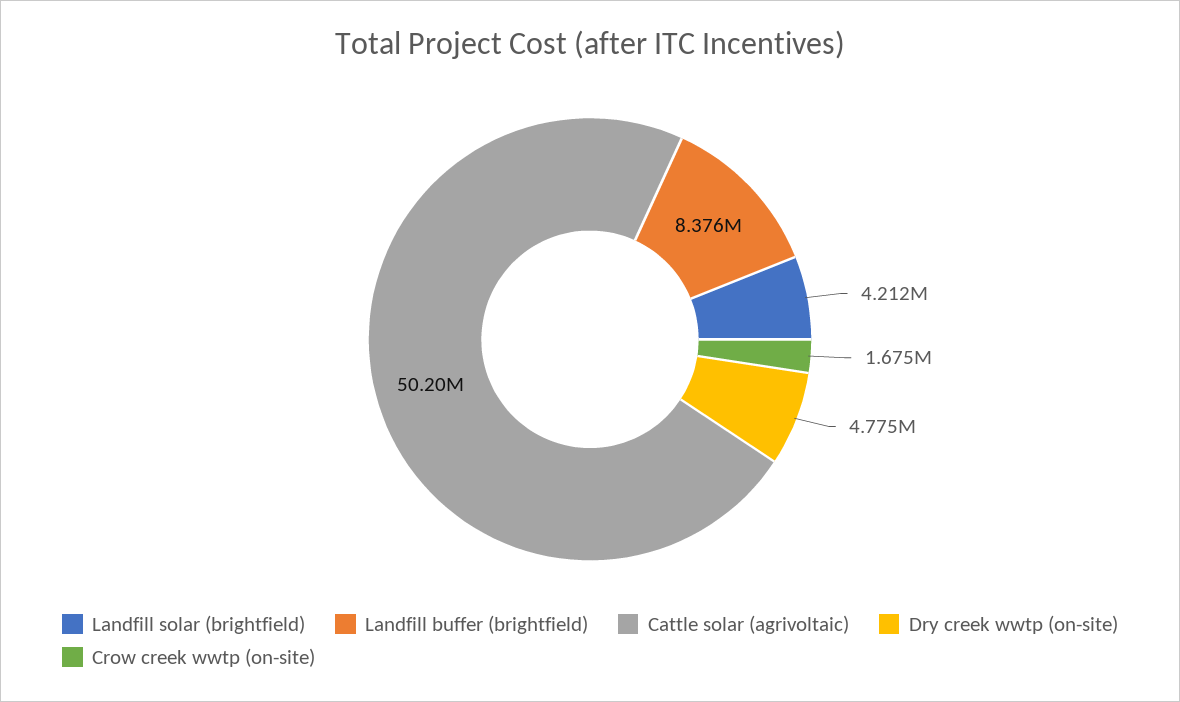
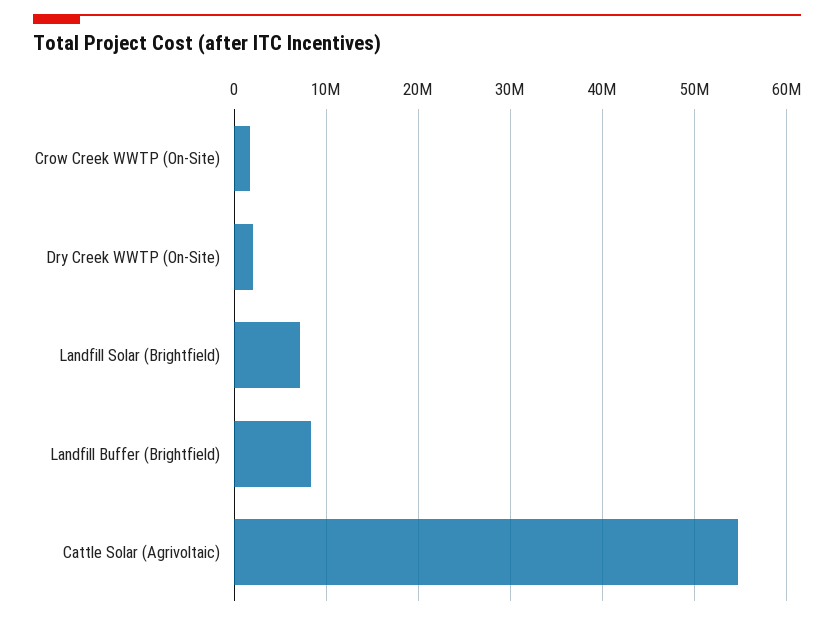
  {
-   "Landfill solar (brightfield)": 4212000,
+   "Landfill solar (brightfield)": 7000000,
    "Landfill buffer (brightfield)": 8376000,
-   "Cattle solar (agrivoltaic)": 50200000,
+   "Cattle solar (agrivoltaic)": 55000000,
-   "Dry creek wwtp (on-site)": 4775000,
+   "Dry creek wwtp (on-site)": 2000000,
    "Crow creek wwtp (on-site)": 1675000
  }

